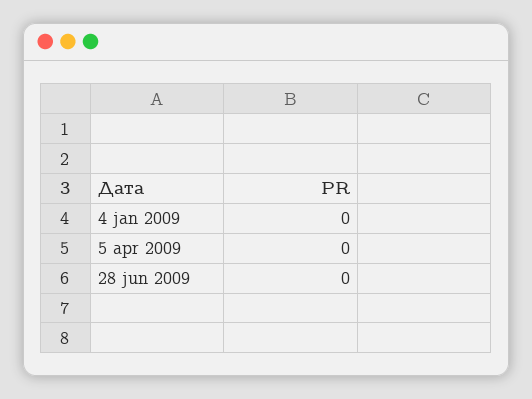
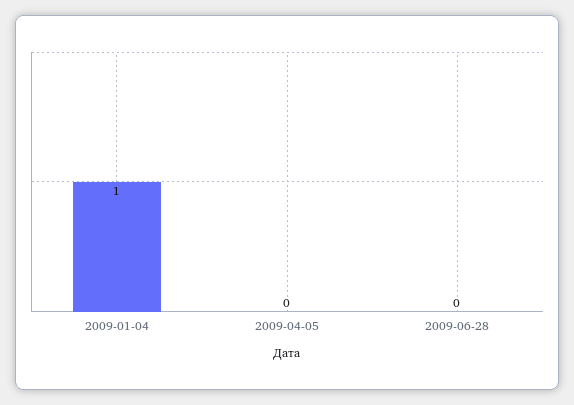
  {
-   "4 jan 2009": 0,
+   "4 jan 2009": 1,
    "5 apr 2009": 0,
    "28 jun 2009": 0
  }

